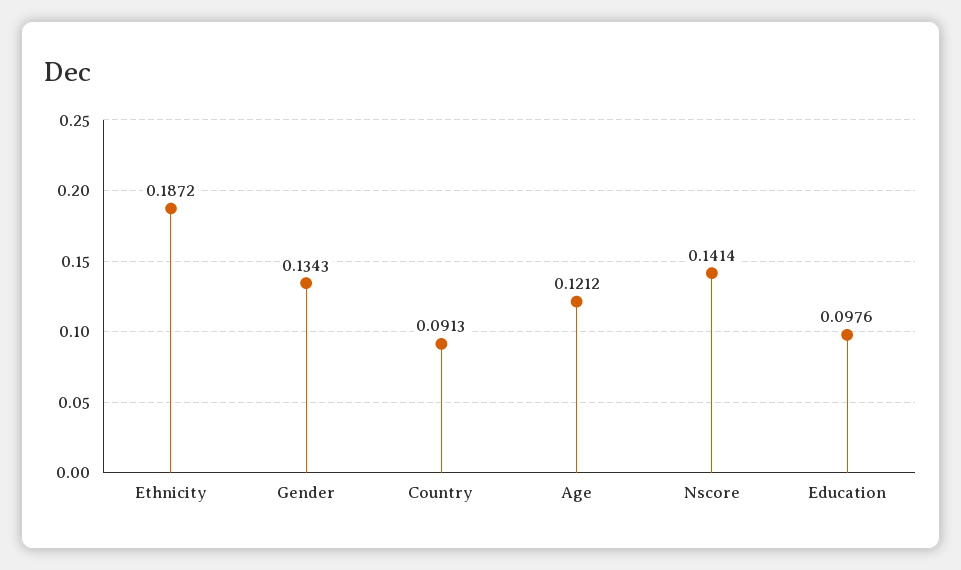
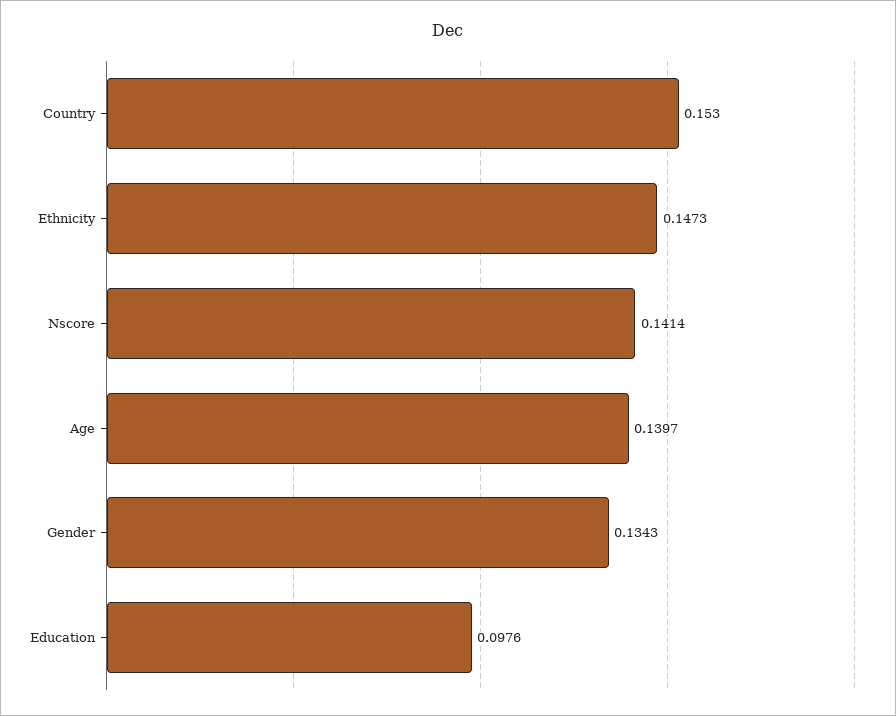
  {
-   "Ethnicity": 0.1872,
+   "Ethnicity": 0.1473,
    "Gender": 0.1343,
-   "Country": 0.0913,
+   "Country": 0.153,
-   "Age": 0.1212,
+   "Age": 0.1397,
    "Nscore": 0.1414,
    "Education": 0.0976
  }

